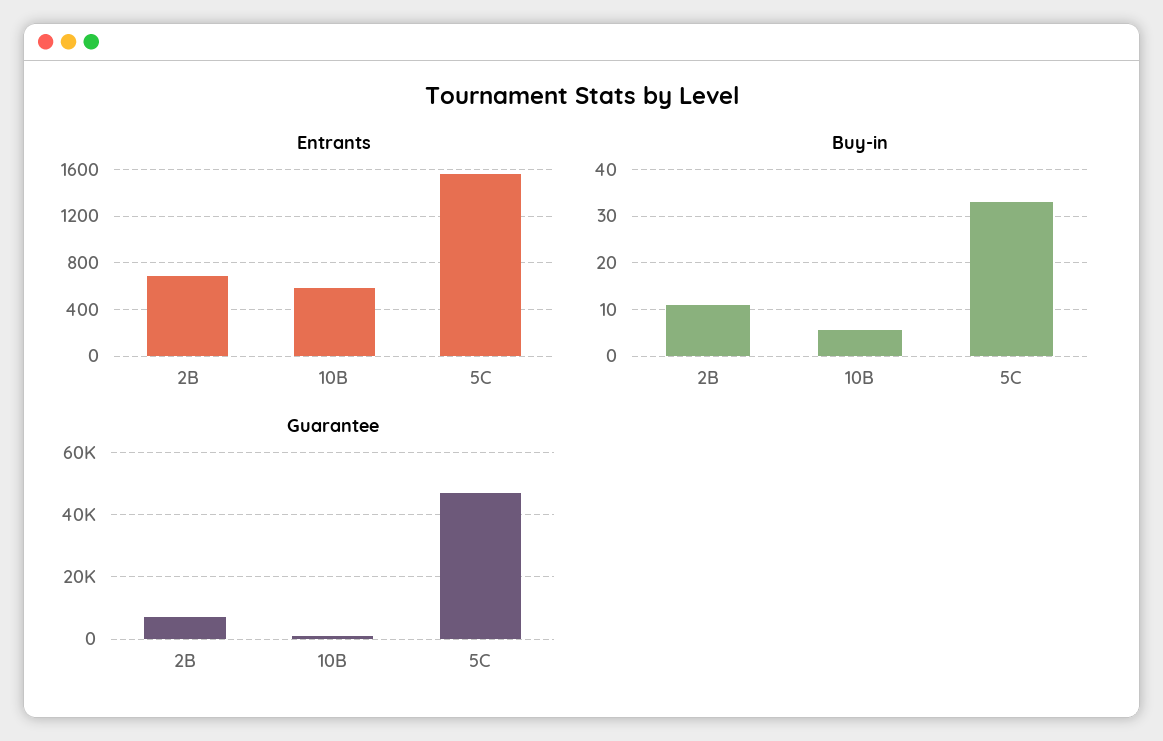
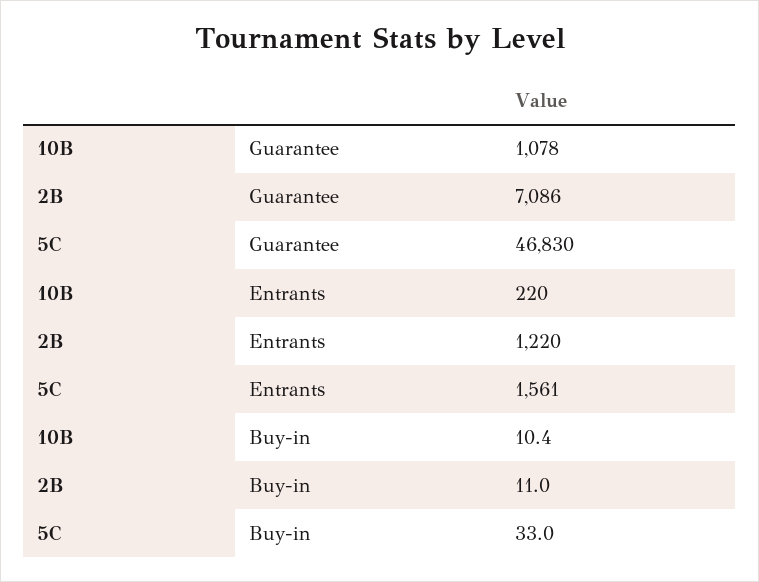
  {
    "Entrants": {
-     "2B": 700,
+     "2B": 1220,
-     "10B": 600,
+     "10B": 220,
      "5C": 1561
    },
    "Buy-in": {
      "2B": 11,
-     "10B": 6,
+     "10B": 10.4,
      "5C": 33
    },
    "Guarantee": {
      "2B": 7086,
      "10B": 1078,
      "5C": 46830
    }
  }

